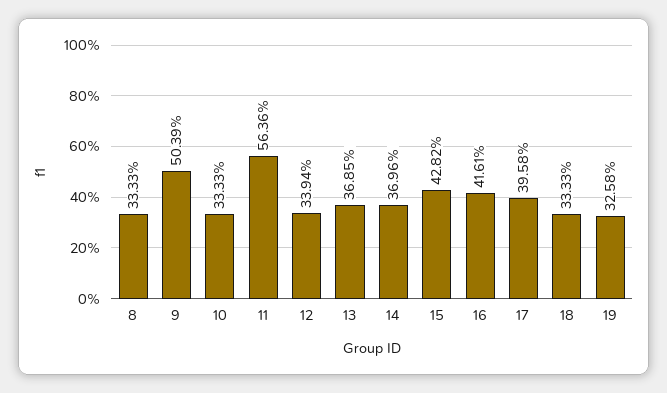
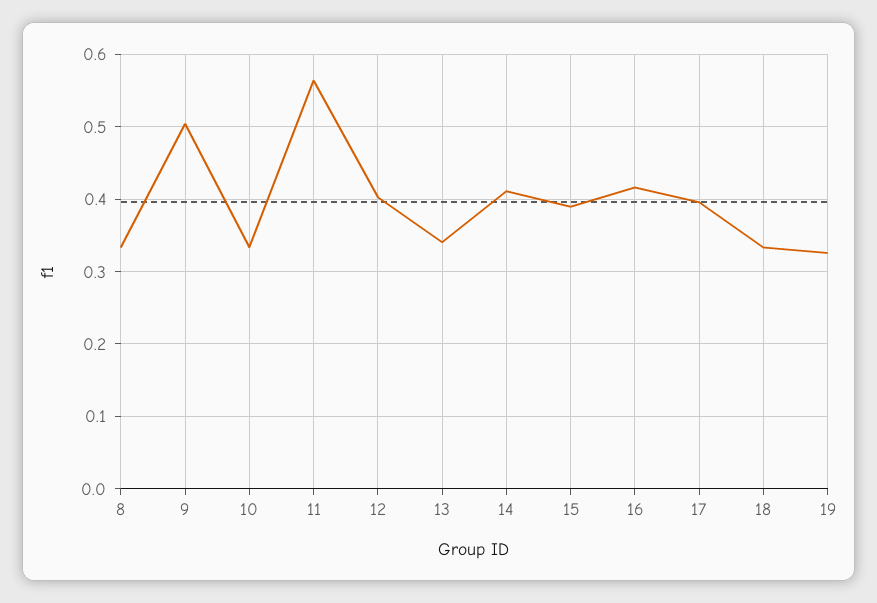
  {
    "8": 0.3333,
    "9": 0.5039,
    "10": 0.3333,
    "11": 0.5636,
-   "12": 0.3394,
+   "12": 0.4,
-   "13": 0.3685,
+   "13": 0.34,
-   "14": 0.3696,
+   "14": 0.41,
-   "15": 0.4282,
+   "15": 0.39,
    "16": 0.4161,
    "17": 0.3958,
    "18": 0.3333,
    "19": 0.3258
  }

